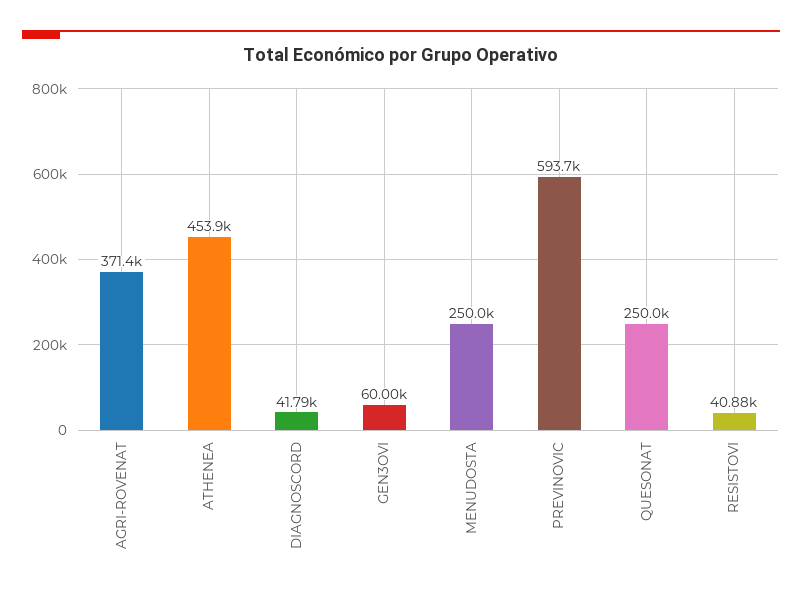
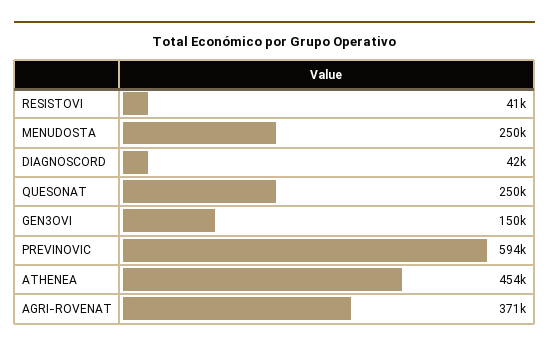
  {
    "AGRI-ROVENAT": 371400,
    "ATHENEA": 453900,
    "DIAGNOSCORD": 41790,
-   "GEN3OVI": 60000,
+   "GEN3OVI": 150000,
    "MENUDOSTA": 250000,
    "PREVINOVIC": 593700,
    "QUESONAT": 250000,
    "RESISTOVI": 40880
  }

